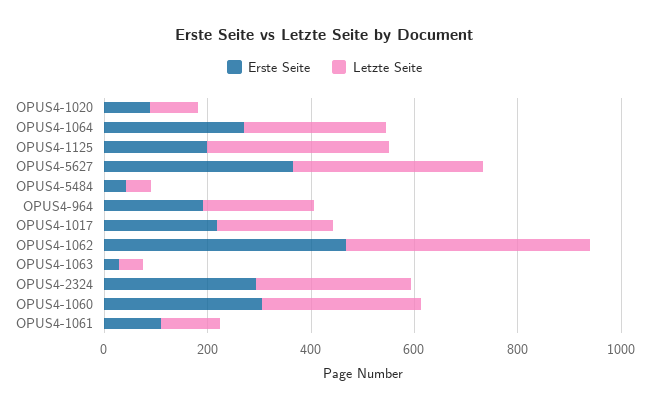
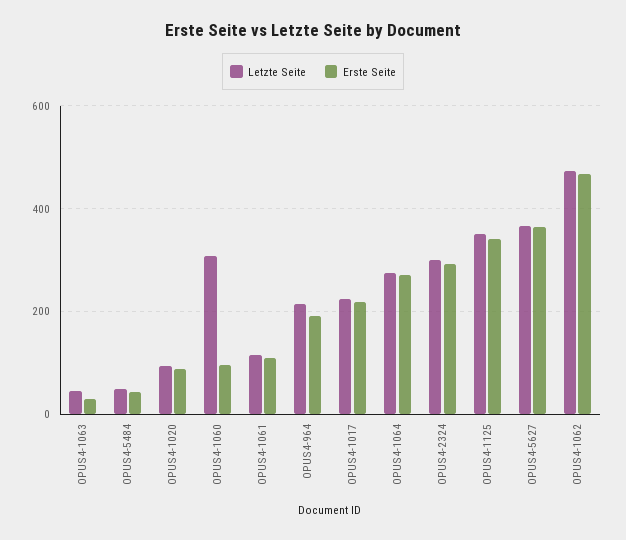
  {
    "Erste Seite": {
      "OPUS4-1020": 80,
      "OPUS4-1064": 280,
-     "OPUS4-1125": 200,
+     "OPUS4-1125": 340,
      "OPUS4-5627": 360,
      "OPUS4-5484": 40,
      "OPUS4-964": 200,
      "OPUS4-1017": 220,
      "OPUS4-1062": 460,
      "OPUS4-1063": 20,
      "OPUS4-2324": 300,
-     "OPUS4-1060": 300,
+     "OPUS4-1060": 100,
      "OPUS4-1061": 100
    },
    "Letzte Seite": {
      "OPUS4-1020": 100,
      "OPUS4-1064": 280,
      "OPUS4-1125": 360,
      "OPUS4-5627": 360,
      "OPUS4-5484": 40,
      "OPUS4-964": 220,
      "OPUS4-1017": 220,
      "OPUS4-1062": 480,
      "OPUS4-1063": 40,
      "OPUS4-2324": 300,
      "OPUS4-1060": 300,
      "OPUS4-1061": 120
    }
  }

